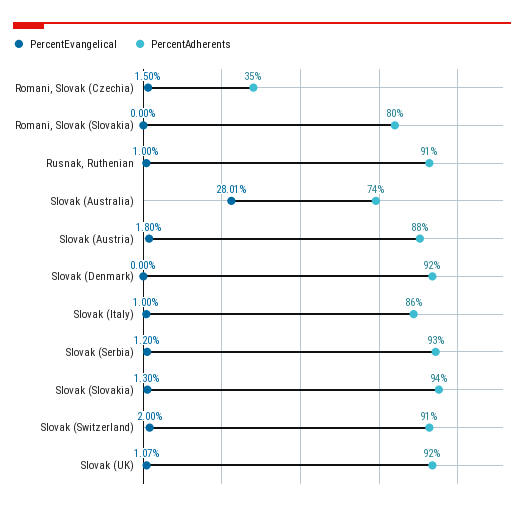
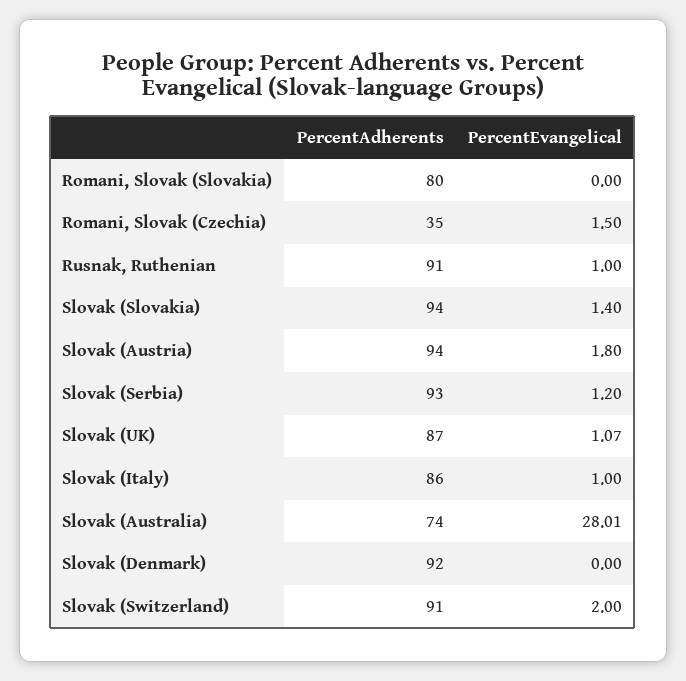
  {
    "PercentEvangelical": {
      "Romani, Slovak (Czechia)": 1.5,
      "Romani, Slovak (Slovakia)": 0,
      "Rusnak, Ruthenian": 1,
      "Slovak (Australia)": 28.01,
      "Slovak (Austria)": 1.8,
      "Slovak (Denmark)": 0,
      "Slovak (Italy)": 1,
      "Slovak (Serbia)": 1.2,
-     "Slovak (Slovakia)": 1.3,
+     "Slovak (Slovakia)": 1.4,
      "Slovak (Switzerland)": 2,
      "Slovak (UK)": 1.07
    },
    "PercentAdherents": {
      "Romani, Slovak (Czechia)": 35,
      "Romani, Slovak (Slovakia)": 80,
      "Rusnak, Ruthenian": 91,
      "Slovak (Australia)": 74,
-     "Slovak (Austria)": 88,
+     "Slovak (Austria)": 94,
      "Slovak (Denmark)": 92,
      "Slovak (Italy)": 86,
      "Slovak (Serbia)": 93,
      "Slovak (Slovakia)": 94,
      "Slovak (Switzerland)": 91,
-     "Slovak (UK)": 92
+     "Slovak (UK)": 87
    }
  }

